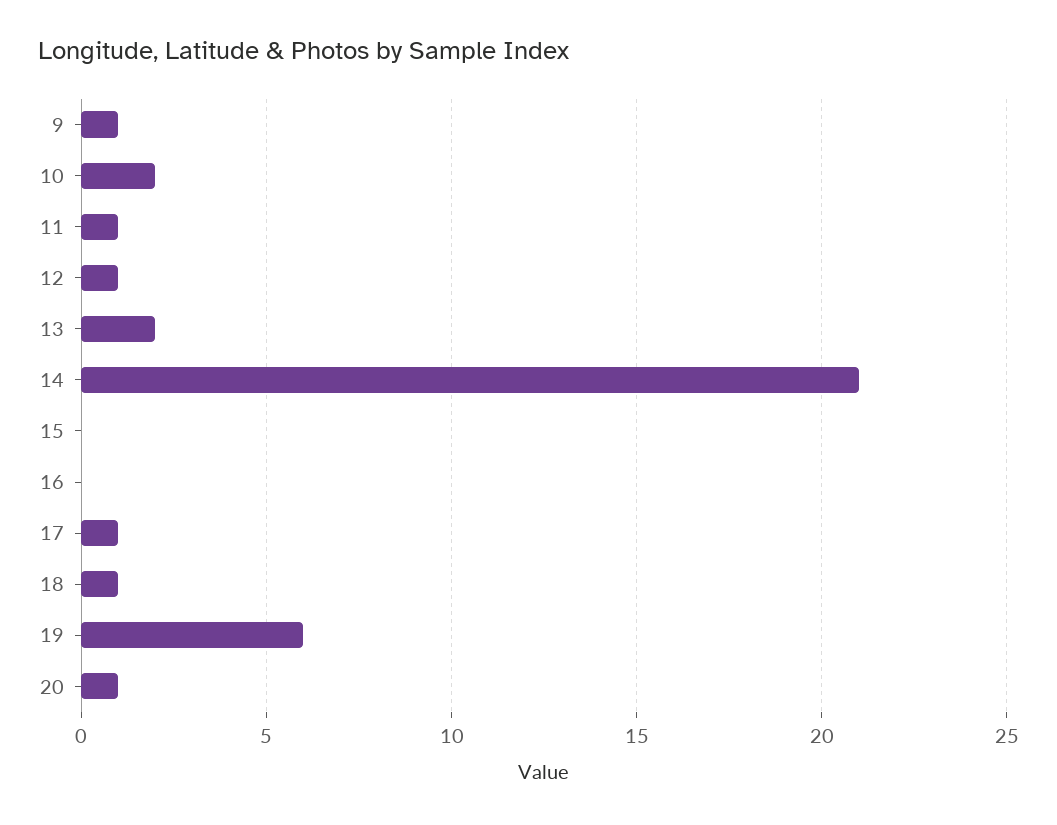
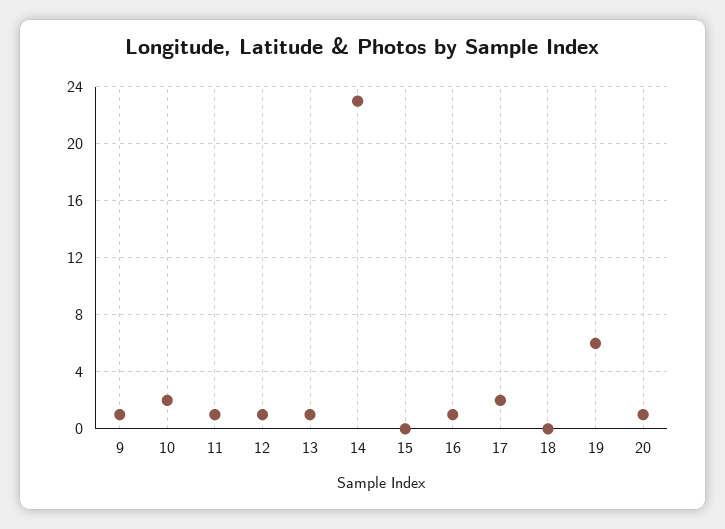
  {
    "9": 1,
    "10": 2,
    "11": 1,
    "12": 1,
-   "13": 2,
+   "13": 1,
-   "14": 21,
+   "14": 23,
    "15": 0,
-   "16": 0,
+   "16": 1,
-   "17": 1,
+   "17": 2,
-   "18": 1,
+   "18": 0,
    "19": 6,
    "20": 1
  }

